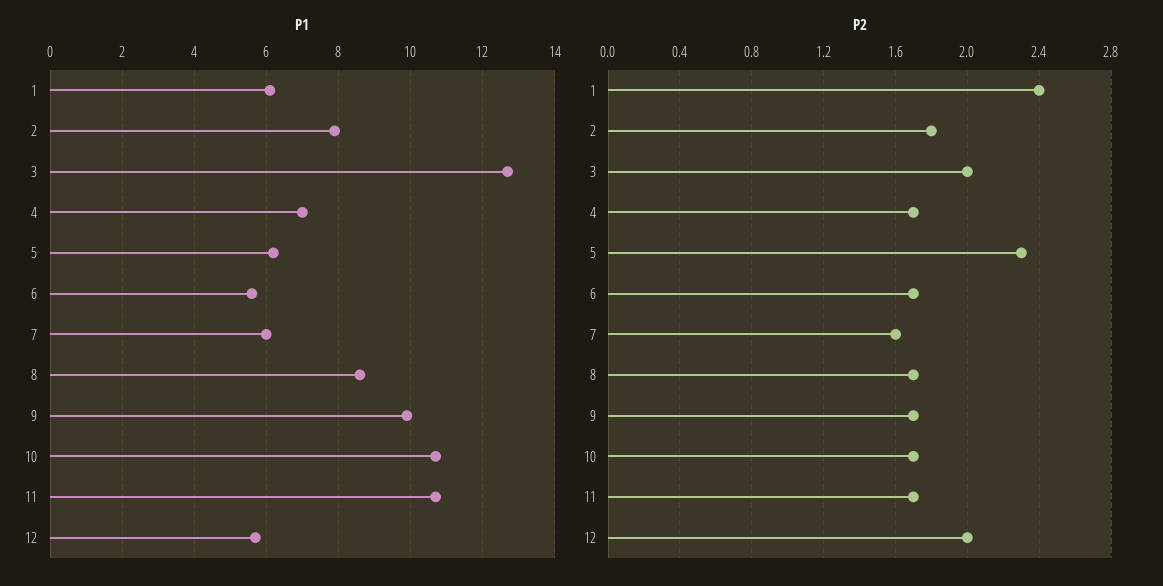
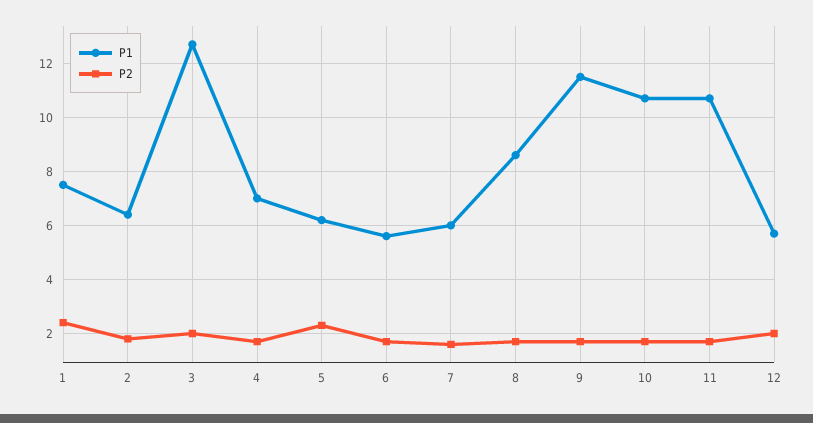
  {
    "P1": {
-     "1": 6,
+     "1": 7.5,
-     "2": 8,
+     "2": 6.5,
      "3": 12.5,
      "4": 7,
      "5": 6,
      "6": 5.5,
      "7": 6,
      "8": 8.5,
-     "9": 10,
+     "9": 11.5,
      "10": 10.5,
      "11": 10.5,
      "12": 5.5
    },
    "P2": {
      "1": 2.4,
      "2": 1.8,
      "3": 2,
      "4": 1.7,
      "5": 2.3,
      "6": 1.7,
      "7": 1.6,
      "8": 1.7,
      "9": 1.7,
      "10": 1.7,
      "11": 1.7,
      "12": 2
    }
  }

